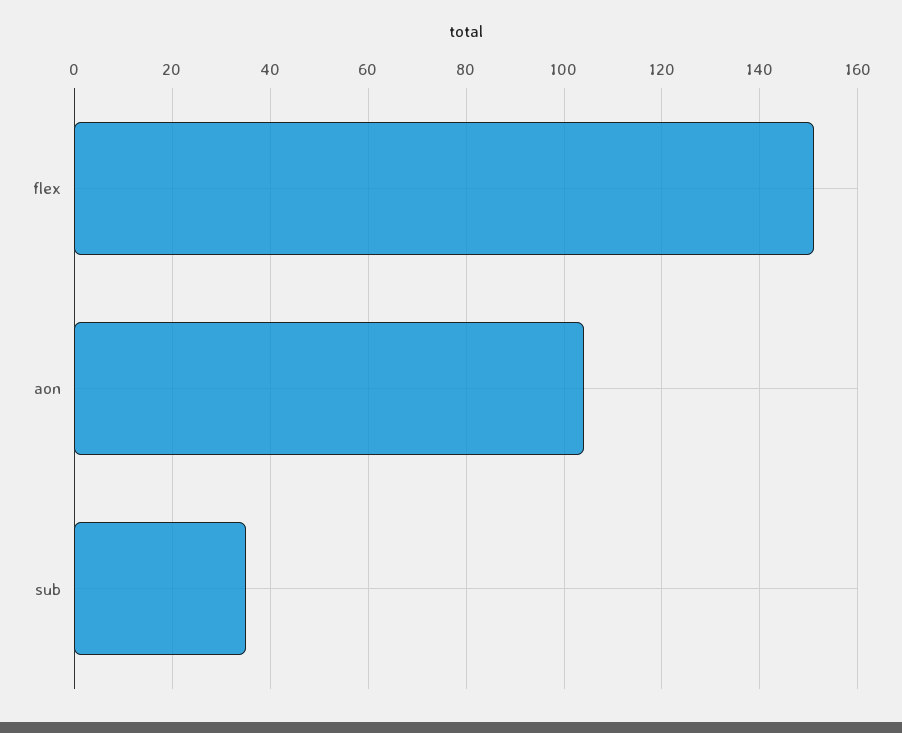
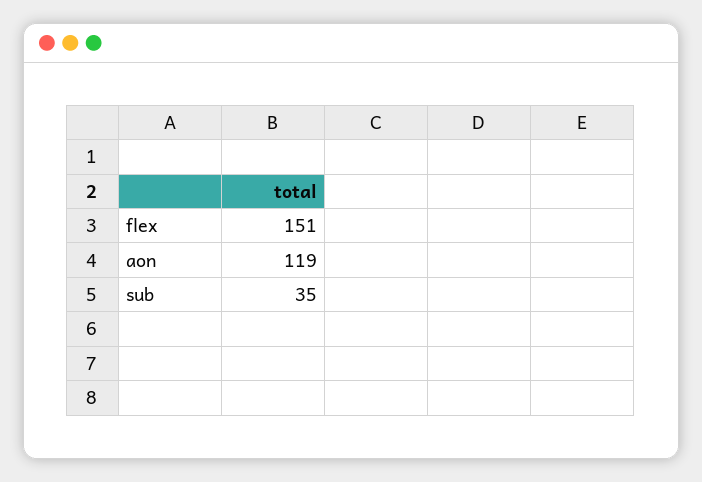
  {
    "flex": 151,
-   "aon": 105,
+   "aon": 119,
    "sub": 35
  }

